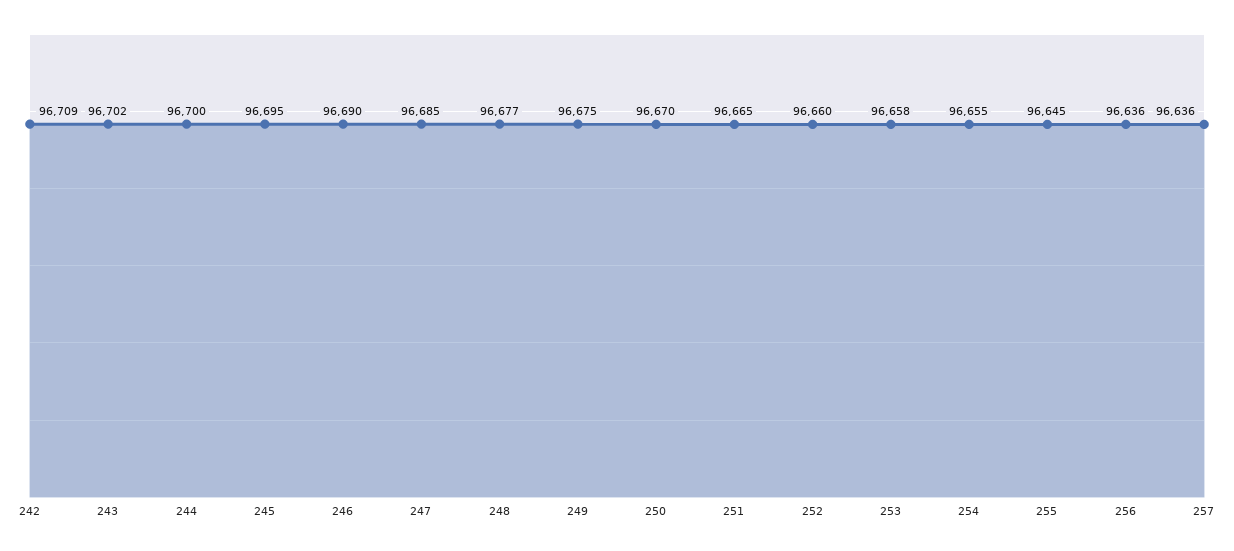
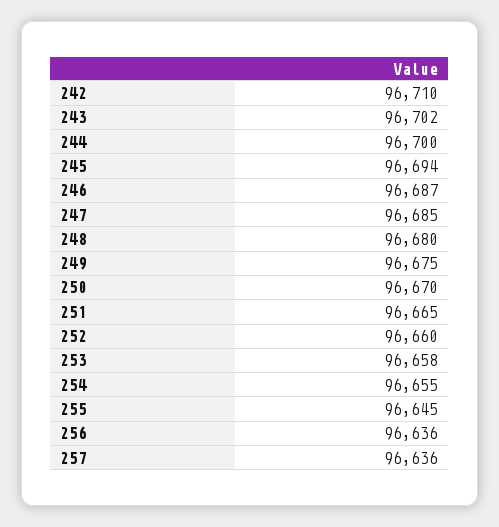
  {
-   "242": 96709,
+   "242": 96710,
    "243": 96702,
    "244": 96700,
-   "245": 96695,
+   "245": 96694,
-   "246": 96690,
+   "246": 96687,
    "247": 96685,
-   "248": 96677,
+   "248": 96680,
    "249": 96675,
    "250": 96670,
    "251": 96665,
    "252": 96660,
    "253": 96658,
    "254": 96655,
    "255": 96645,
    "256": 96636,
    "257": 96636
  }

